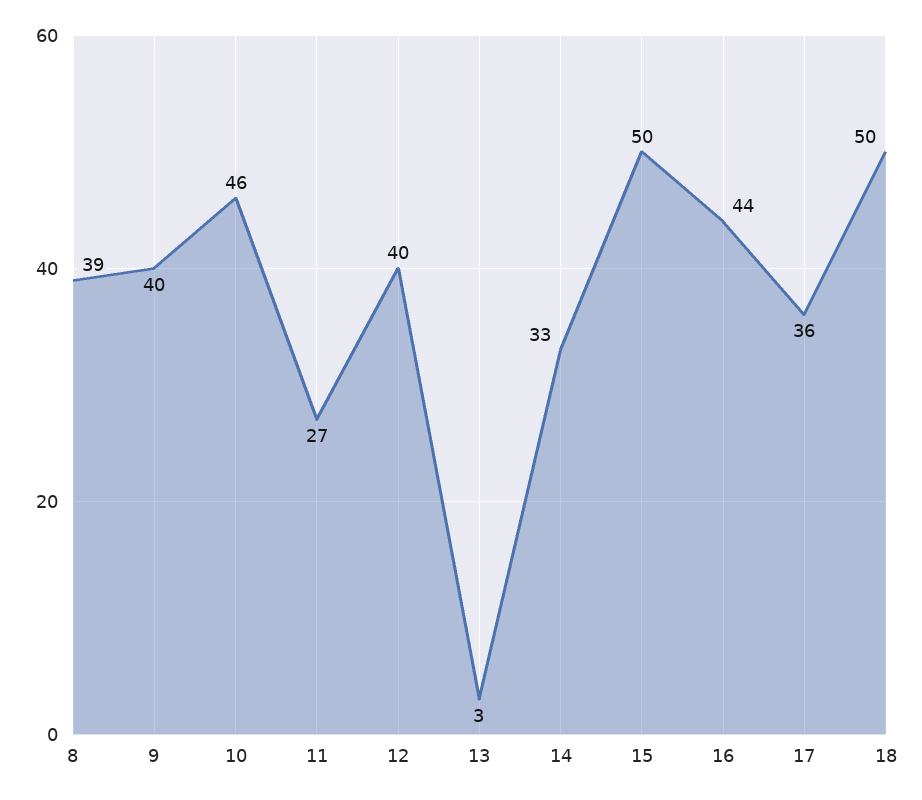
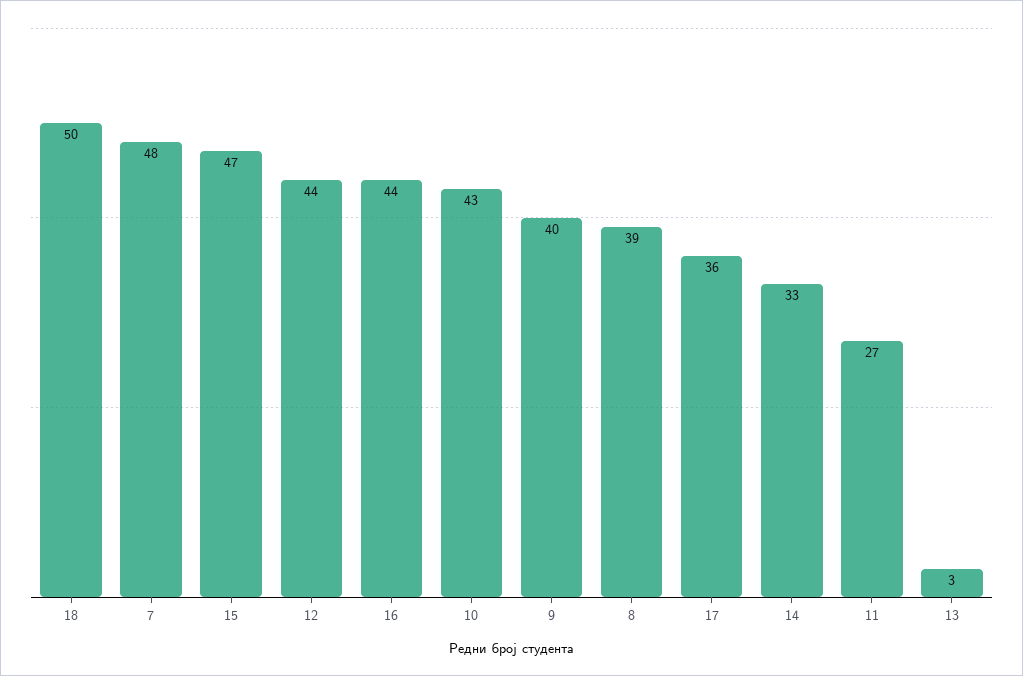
  {
    "8": 39,
    "9": 40,
-   "10": 46,
+   "10": 43,
    "11": 27,
-   "12": 40,
+   "12": 44,
    "13": 3,
    "14": 33,
-   "15": 50,
+   "15": 47,
    "16": 44,
    "17": 36,
-   "18": 50
+   "18": 50,
+   "7": 48
  }

